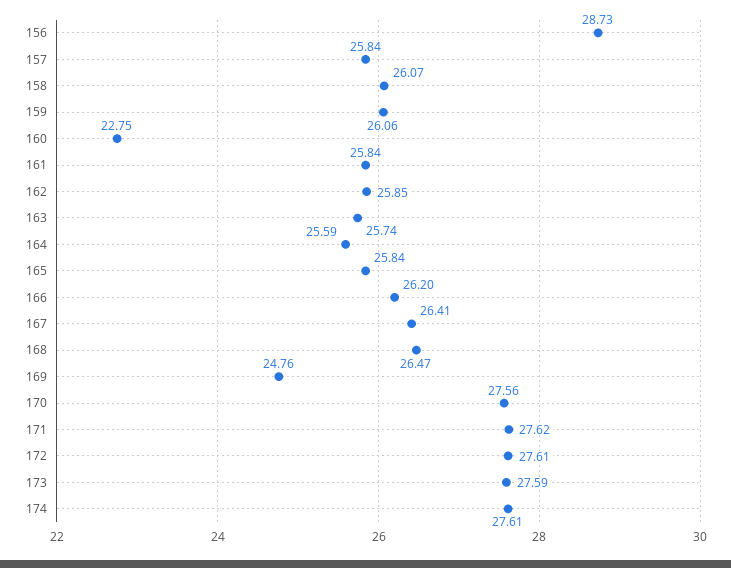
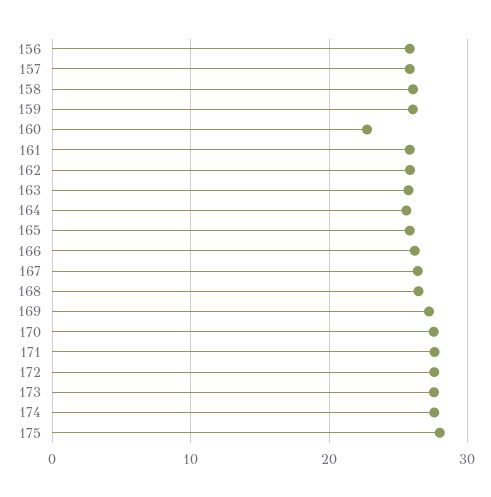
  {
-   "156": 28.73,
+   "156": 26,
    "157": 25.84,
    "158": 26.07,
    "159": 26.06,
    "160": 22.75,
    "161": 25.84,
    "162": 25.85,
    "163": 25.74,
    "164": 25.59,
    "165": 25.84,
    "166": 26.2,
    "167": 26.41,
    "168": 26.47,
-   "169": 24.76,
+   "169": 27,
    "170": 27.56,
    "171": 27.62,
    "172": 27.61,
    "173": 27.59,
-   "174": 27.61
+   "174": 27.61,
+   "175": 28
  }

